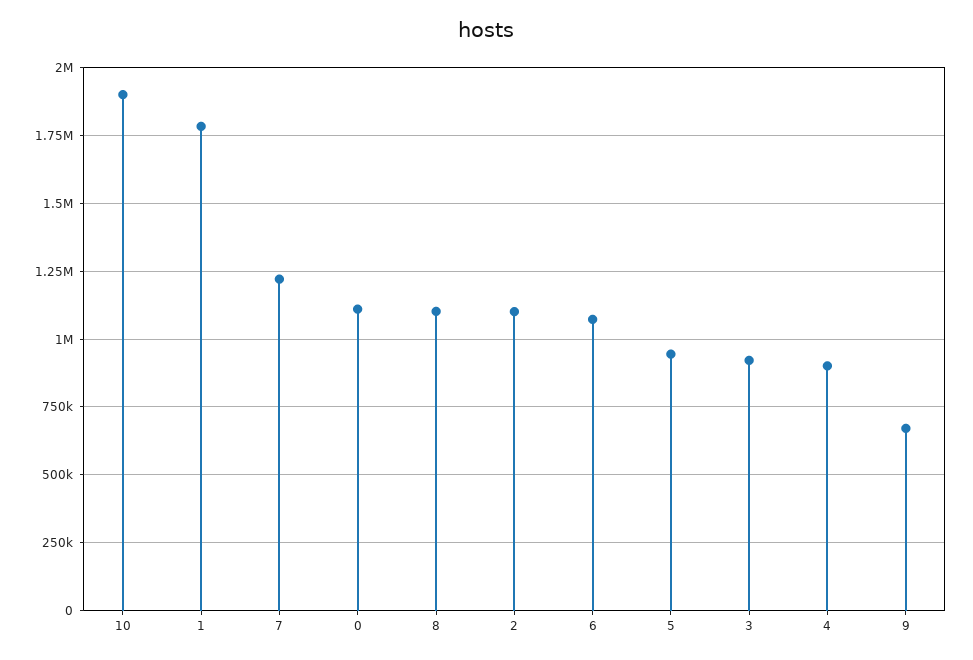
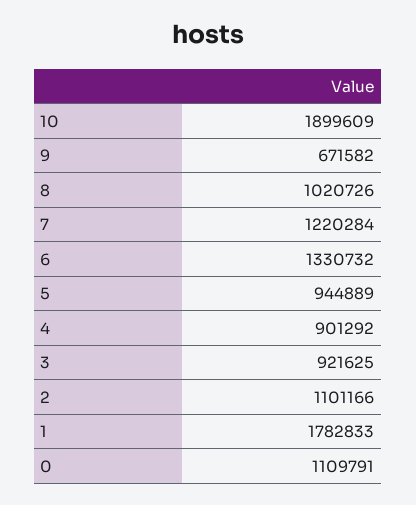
  {
    "10": 1899609,
    "1": 1782833,
    "7": 1220284,
    "0": 1109791,
-   "8": 1100000,
+   "8": 1020726,
    "2": 1101166,
-   "6": 1075000,
+   "6": 1330732,
    "5": 944889,
    "3": 921625,
    "4": 901292,
    "9": 671582
  }

